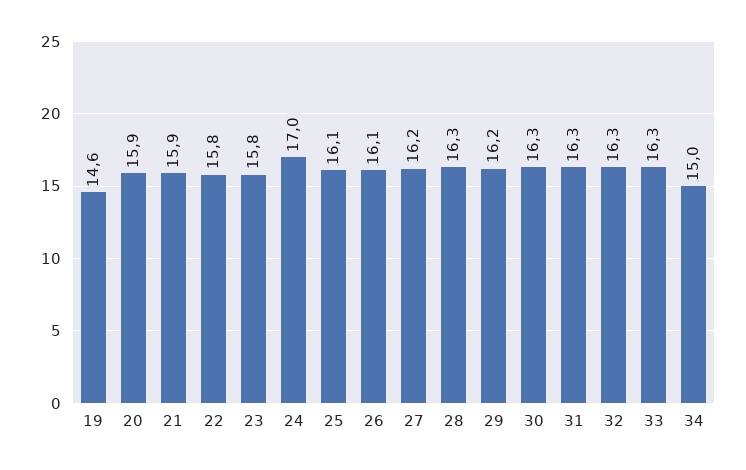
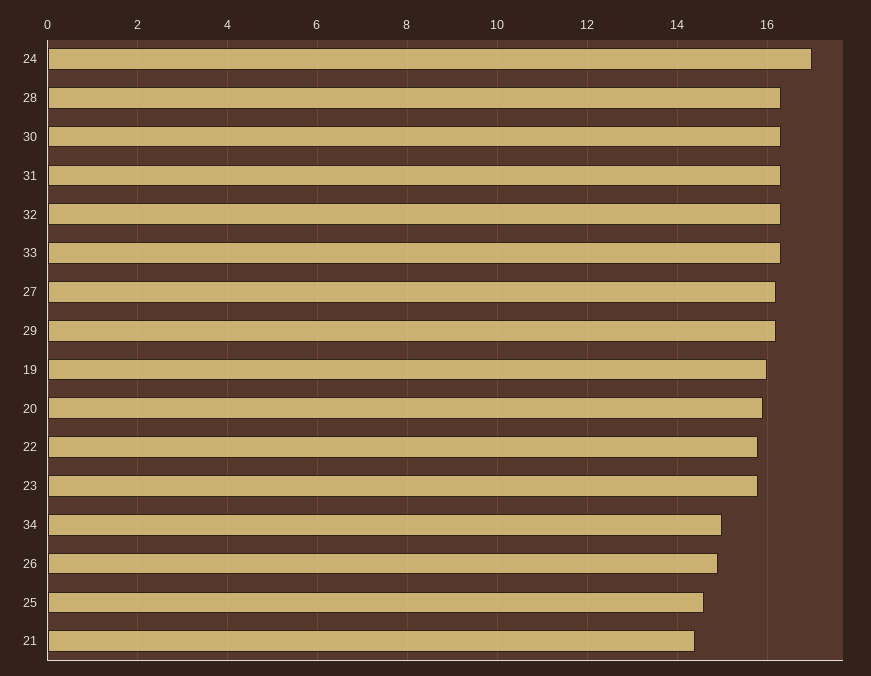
  {
-   "19": 14.6,
+   "19": 16,
    "20": 15.9,
-   "21": 15.9,
+   "21": 14.5,
    "22": 15.8,
    "23": 15.8,
    "24": 17,
-   "25": 16.1,
+   "25": 14.5,
-   "26": 16.1,
+   "26": 15,
    "27": 16.2,
    "28": 16.3,
    "29": 16.2,
    "30": 16.3,
    "31": 16.3,
    "32": 16.3,
    "33": 16.3,
    "34": 15
  }

